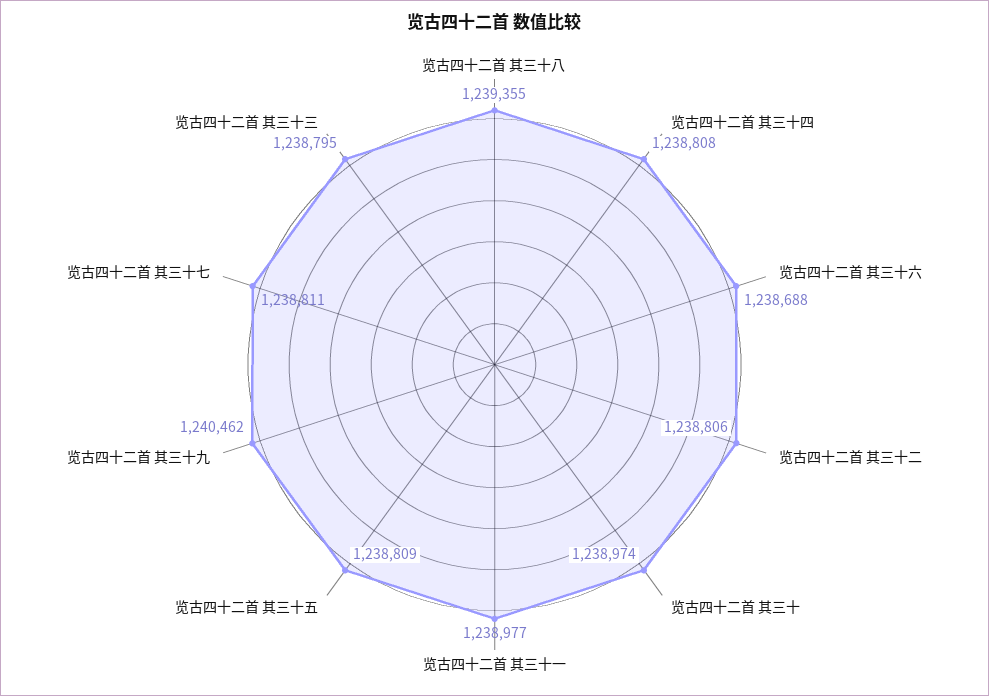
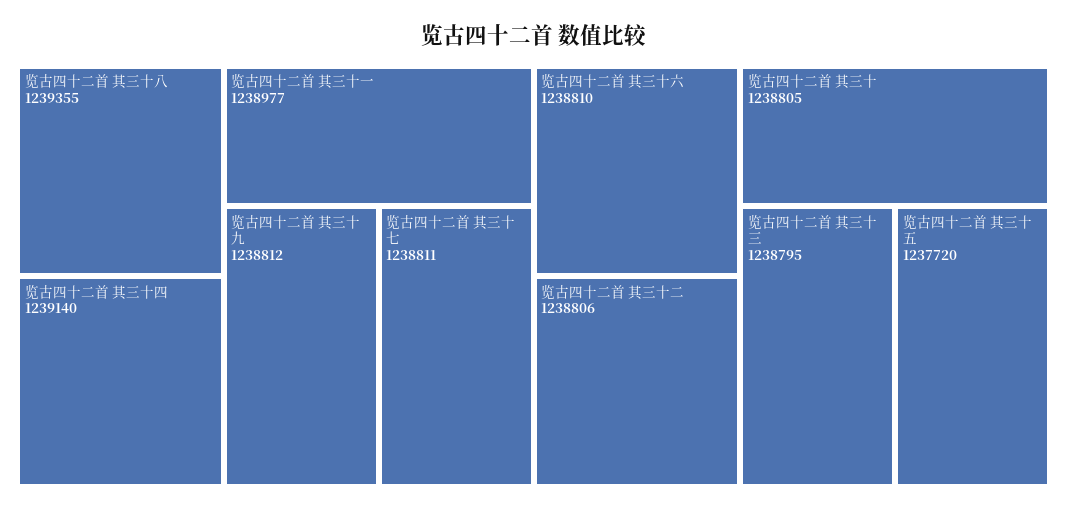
  {
    "览古四十二首 其三十八": 1239355,
-   "览古四十二首 其三十四": 1238808,
+   "览古四十二首 其三十四": 1239140,
-   "览古四十二首 其三十六": 1238688,
+   "览古四十二首 其三十六": 1238810,
    "览古四十二首 其三十二": 1238806,
-   "览古四十二首 其三十": 1238974,
+   "览古四十二首 其三十": 1238805,
    "览古四十二首 其三十一": 1238977,
-   "览古四十二首 其三十五": 1238809,
+   "览古四十二首 其三十五": 1237720,
-   "览古四十二首 其三十九": 1240462,
+   "览古四十二首 其三十九": 1238812,
    "览古四十二首 其三十七": 1238811,
    "览古四十二首 其三十三": 1238795
  }

